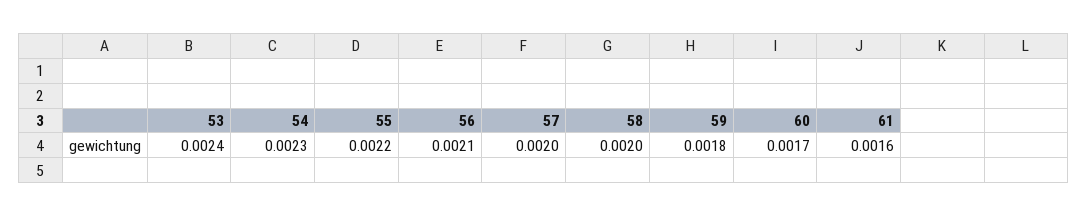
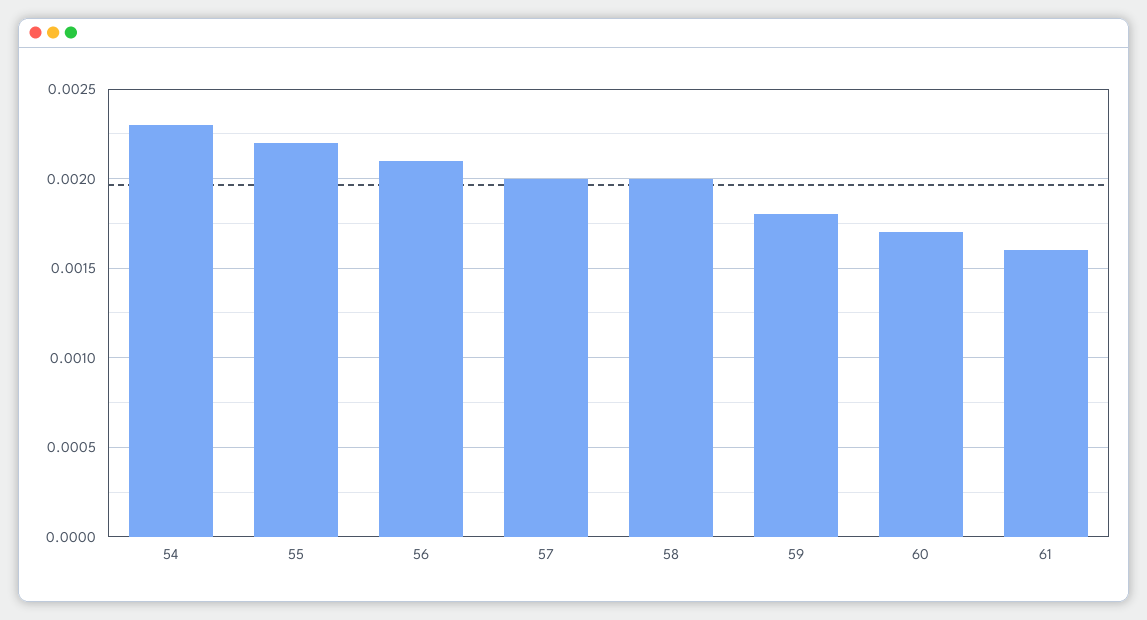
  {
-   "53": 0.0024,
    "54": 0.0023,
    "55": 0.0022,
    "56": 0.0021,
    "57": 0.002,
    "58": 0.002,
    "59": 0.0018,
    "60": 0.0017,
    "61": 0.0016
  }

